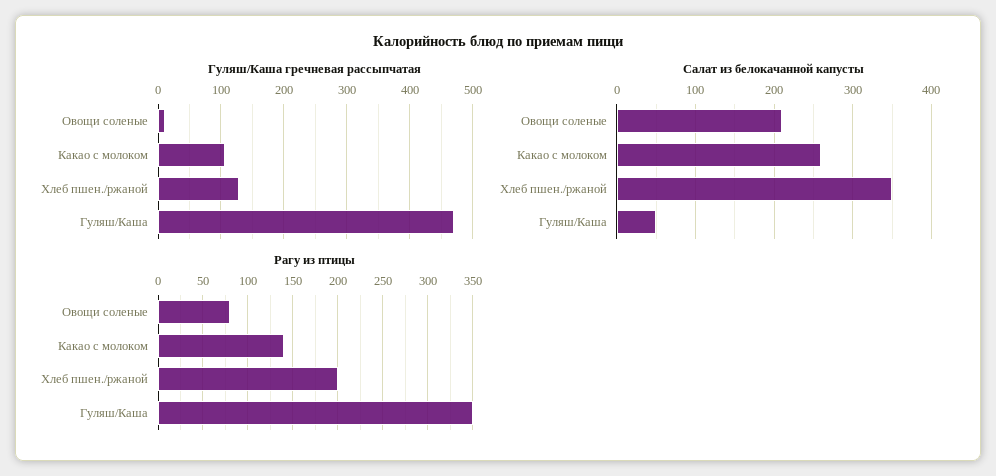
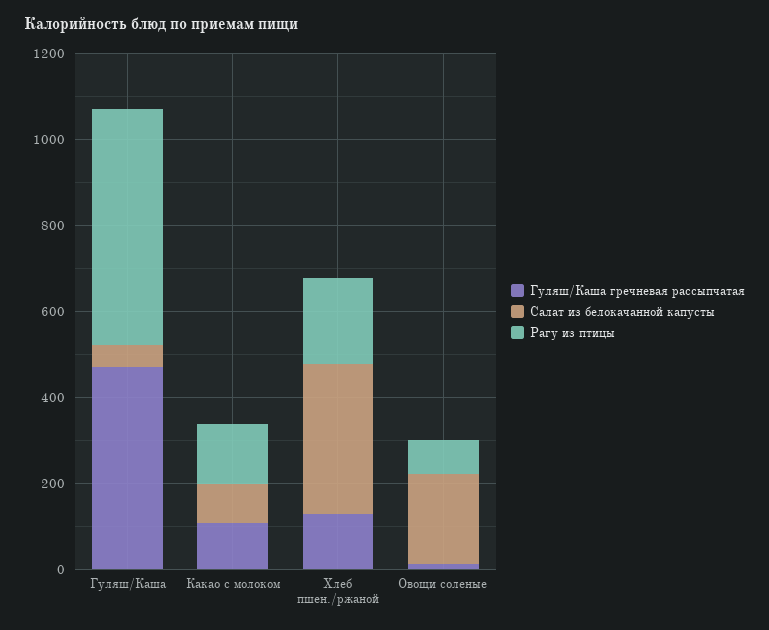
  {
    "Гуляш/Каша гречневая рассыпчатая": {
      "Овощи соленые": 10,
      "Какао с молоком": 110,
      "Хлеб пшен./ржаной": 130,
      "Гуляш/Каша": 470
    },
    "Салат из белокачанной капусты": {
      "Овощи соленые": 210,
-     "Какао с молоком": 260,
+     "Какао с молоком": 100,
      "Хлеб пшен./ржаной": 350,
      "Гуляш/Каша": 50
    },
    "Рагу из птицы": {
      "Овощи соленые": 80,
      "Какао с молоком": 140,
      "Хлеб пшен./ржаной": 200,
-     "Гуляш/Каша": 350
+     "Гуляш/Каша": 550
    }
  }

